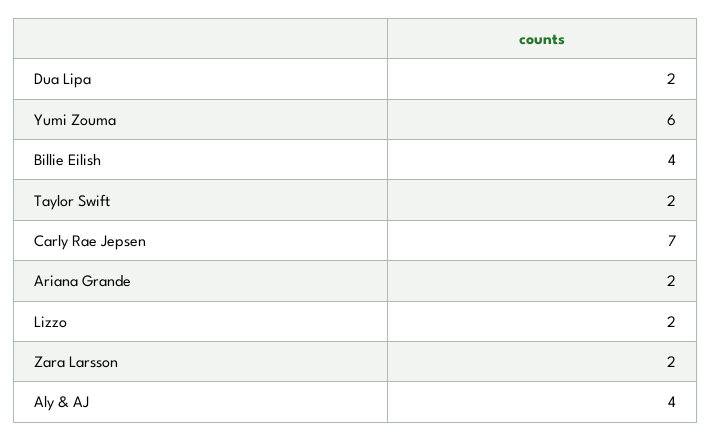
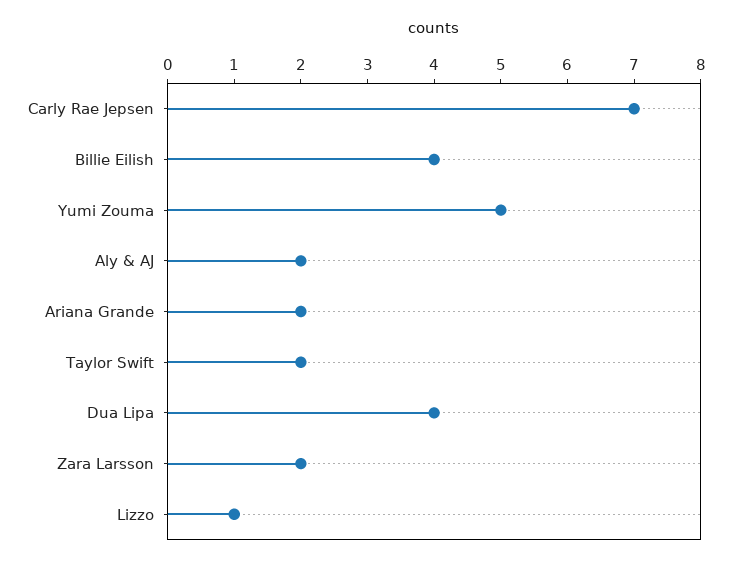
  {
-   "Dua Lipa": 2,
+   "Dua Lipa": 4,
-   "Yumi Zouma": 6,
+   "Yumi Zouma": 5,
    "Billie Eilish": 4,
    "Taylor Swift": 2,
    "Carly Rae Jepsen": 7,
    "Ariana Grande": 2,
-   "Lizzo": 2,
+   "Lizzo": 1,
    "Zara Larsson": 2,
-   "Aly & AJ": 4
+   "Aly & AJ": 2
  }

